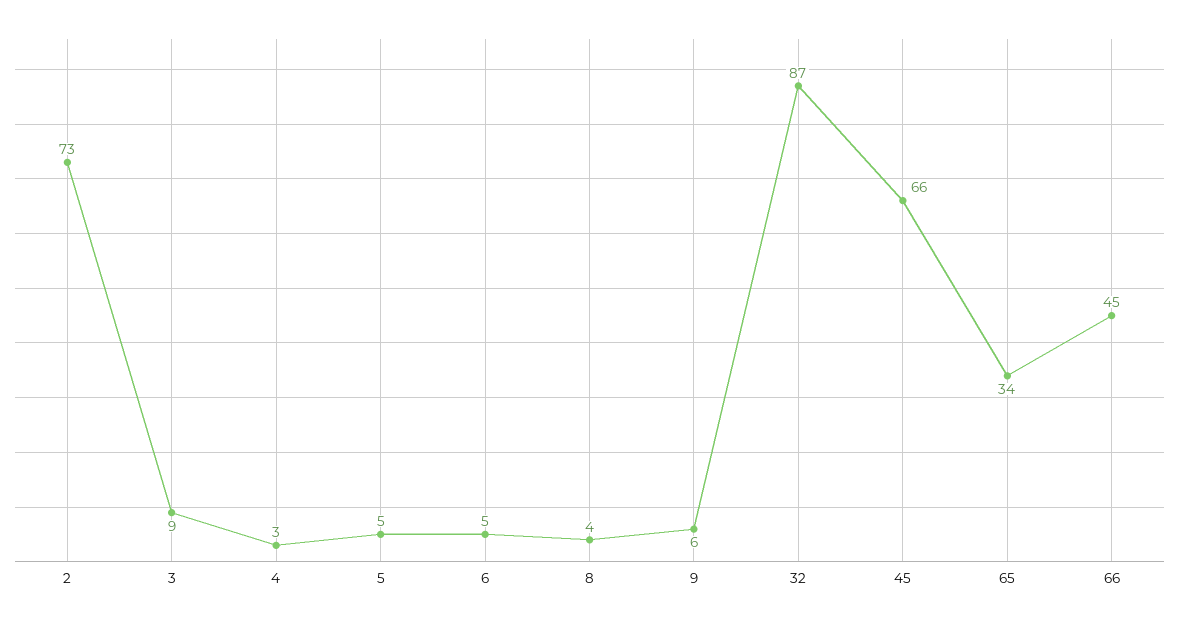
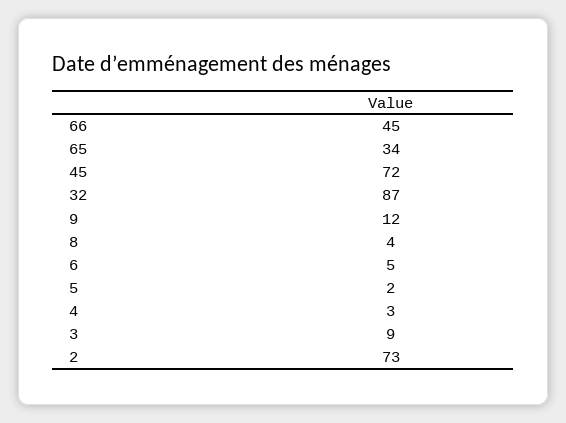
  {
    "2": 73,
    "3": 9,
    "4": 3,
-   "5": 5,
+   "5": 2,
    "6": 5,
    "8": 4,
-   "9": 6,
+   "9": 12,
    "32": 87,
-   "45": 66,
+   "45": 72,
    "65": 34,
    "66": 45
  }

